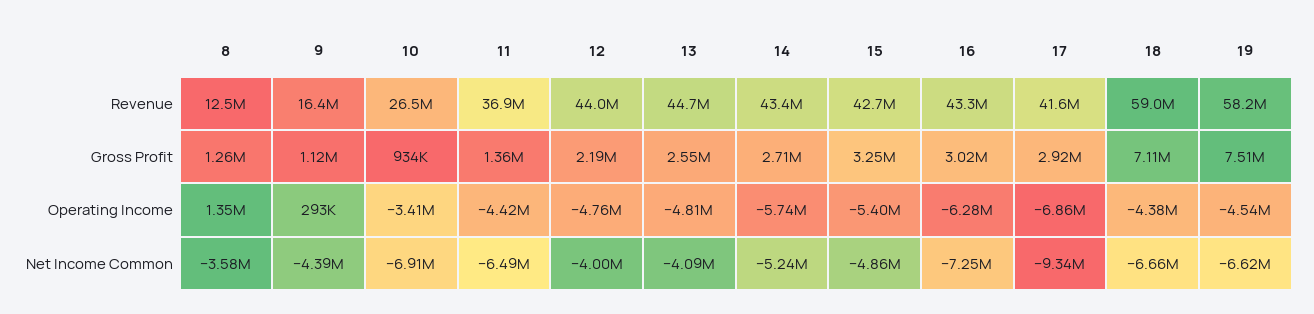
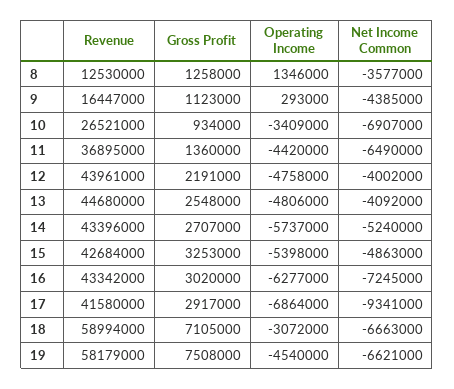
  {
    "8": {
      "Revenue": 12530000,
      "Gross Profit": 1258000,
      "Operating Income": 1346000,
      "Net Income Common": -3577000
    },
    "9": {
      "Revenue": 16447000,
      "Gross Profit": 1123000,
      "Operating Income": 293000,
      "Net Income Common": -4385000
    },
    "10": {
      "Revenue": 26521000,
      "Gross Profit": 934000,
      "Operating Income": -3409000,
      "Net Income Common": -6907000
    },
    "11": {
      "Revenue": 36895000,
      "Gross Profit": 1360000,
      "Operating Income": -4420000,
      "Net Income Common": -6490000
    },
    "12": {
      "Revenue": 43961000,
      "Gross Profit": 2191000,
      "Operating Income": -4758000,
      "Net Income Common": -4002000
    },
    "13": {
      "Revenue": 44680000,
      "Gross Profit": 2548000,
      "Operating Income": -4806000,
      "Net Income Common": -4092000
    },
    "14": {
      "Revenue": 43396000,
      "Gross Profit": 2707000,
      "Operating Income": -5737000,
      "Net Income Common": -5240000
    },
    "15": {
      "Revenue": 42684000,
      "Gross Profit": 3253000,
      "Operating Income": -5398000,
      "Net Income Common": -4863000
    },
    "16": {
      "Revenue": 43342000,
      "Gross Profit": 3020000,
      "Operating Income": -6277000,
      "Net Income Common": -7245000
    },
    "17": {
      "Revenue": 41580000,
      "Gross Profit": 2917000,
      "Operating Income": -6864000,
      "Net Income Common": -9341000
    },
    "18": {
      "Revenue": 58994000,
      "Gross Profit": 7105000,
-     "Operating Income": -4380000,
+     "Operating Income": -3072000,
      "Net Income Common": -6663000
    },
    "19": {
      "Revenue": 58179000,
      "Gross Profit": 7508000,
      "Operating Income": -4540000,
      "Net Income Common": -6621000
    }
  }

